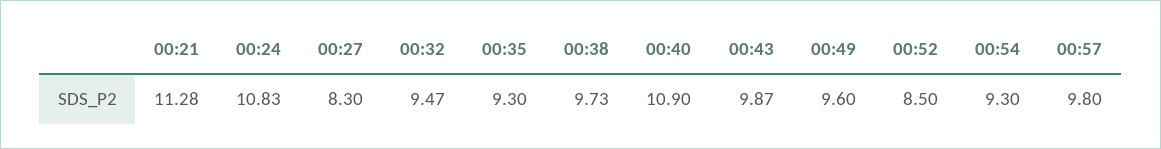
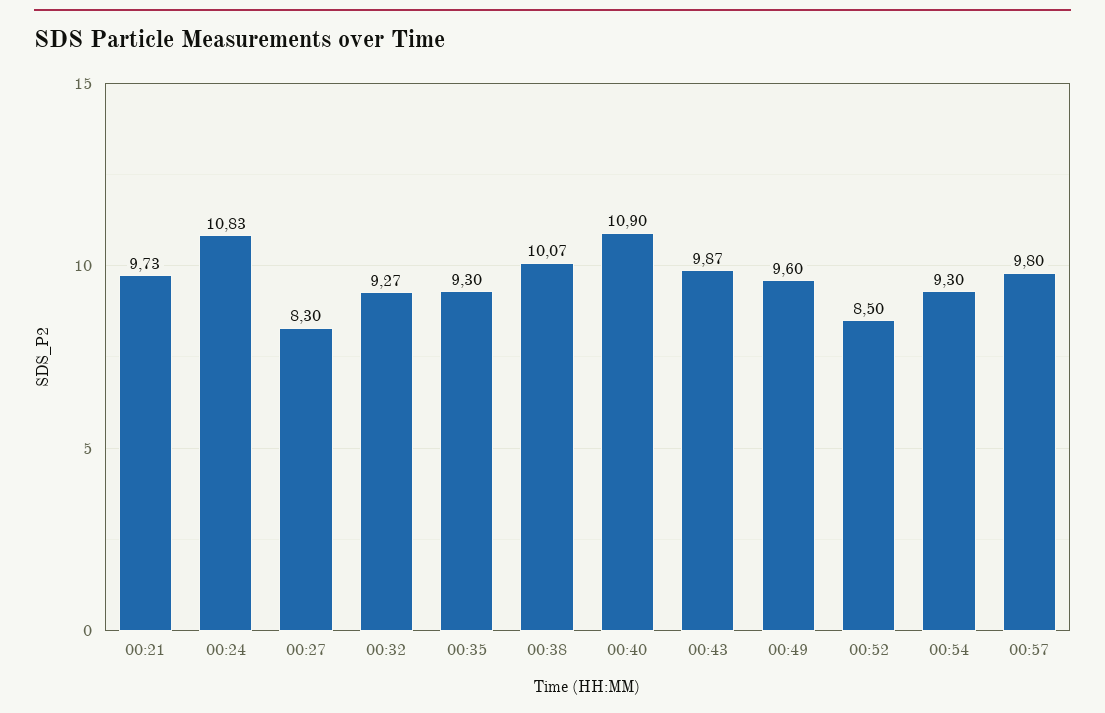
  {
-   "00:21": 11.28,
+   "00:21": 9.73,
    "00:24": 10.83,
    "00:27": 8.3,
-   "00:32": 9.47,
+   "00:32": 9.27,
    "00:35": 9.3,
-   "00:38": 9.73,
+   "00:38": 10.07,
    "00:40": 10.9,
    "00:43": 9.87,
    "00:49": 9.6,
    "00:52": 8.5,
    "00:54": 9.3,
    "00:57": 9.8
  }

